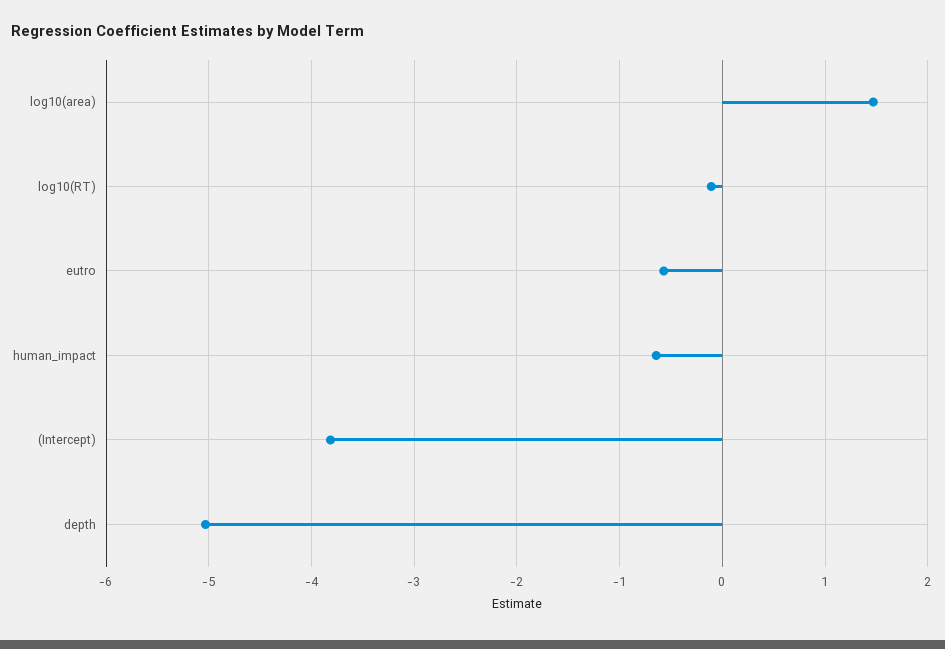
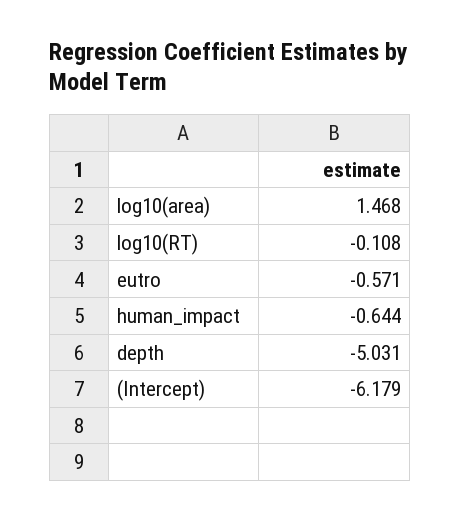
  {
    "log10(area)": 1.468,
    "log10(RT)": -0.108,
    "eutro": -0.571,
    "human_impact": -0.644,
-   "(Intercept)": -3.8,
+   "(Intercept)": -6.179,
    "depth": -5.031
  }

